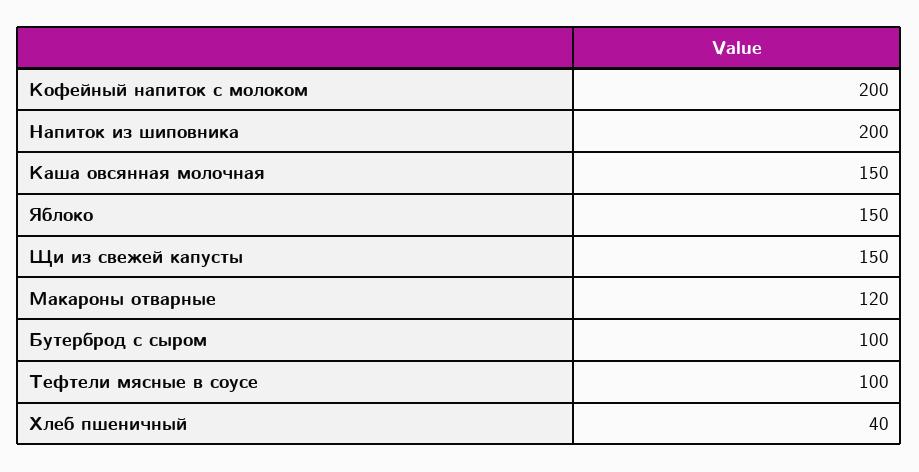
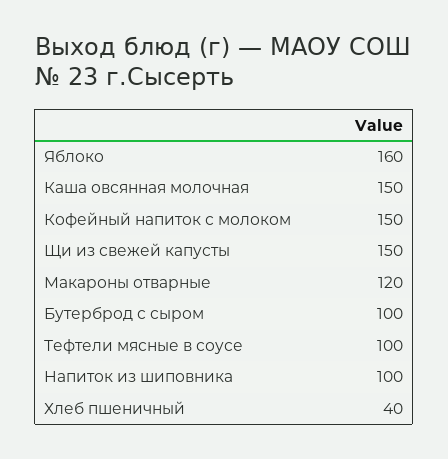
  {
-   "Кофейный напиток с молоком": 200,
+   "Кофейный напиток с молоком": 150,
-   "Напиток из шиповника": 200,
+   "Напиток из шиповника": 100,
    "Каша овсянная молочная": 150,
-   "Яблоко": 150,
+   "Яблоко": 160,
    "Щи из свежей капусты": 150,
    "Макароны отварные": 120,
    "Бутерброд с сыром": 100,
    "Тефтели мясные в соусе": 100,
    "Хлеб пшеничный": 40
  }

